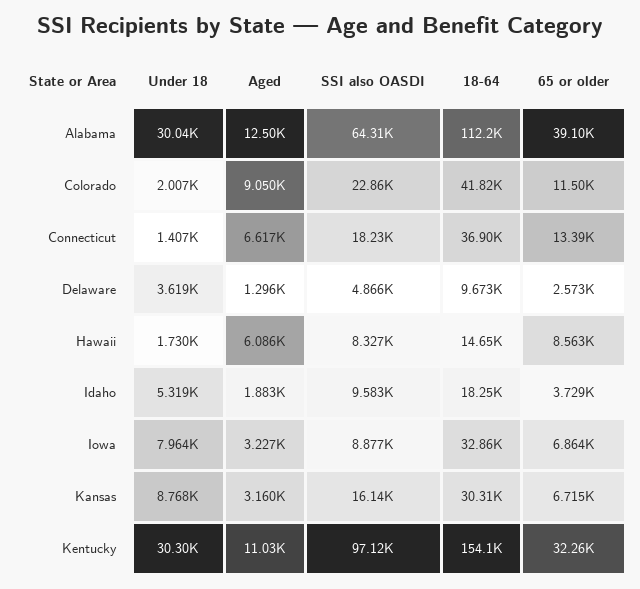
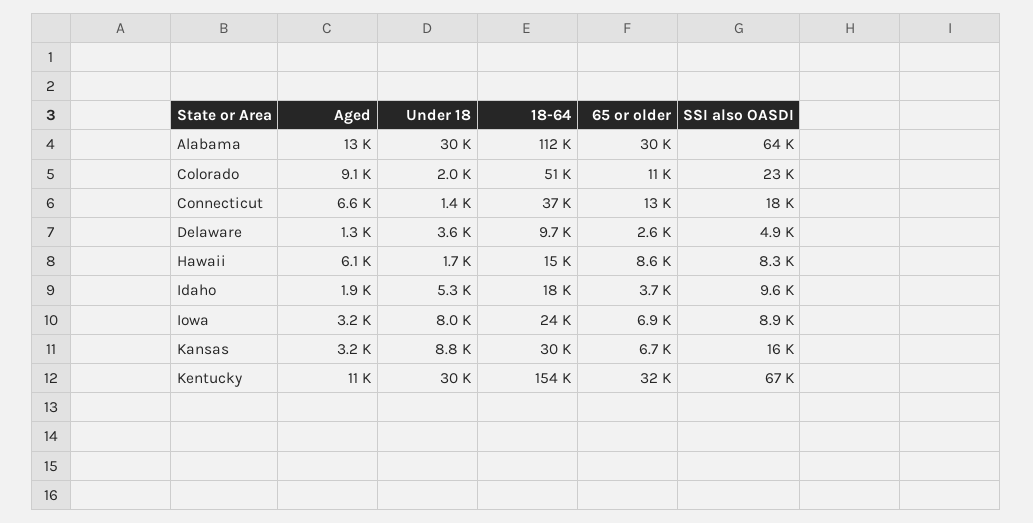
  {
    "Under 18": {
      "Alabama": 30040,
      "Colorado": 2007,
      "Connecticut": 1407,
      "Delaware": 3619,
      "Hawaii": 1730,
      "Idaho": 5319,
      "Iowa": 7964,
      "Kansas": 8768,
      "Kentucky": 30300
    },
    "Aged": {
      "Alabama": 12500,
      "Colorado": 9050,
      "Connecticut": 6617,
      "Delaware": 1296,
      "Hawaii": 6086,
      "Idaho": 1883,
      "Iowa": 3227,
      "Kansas": 3160,
      "Kentucky": 11030
    },
    "SSI also OASDI": {
      "Alabama": 64310,
      "Colorado": 22860,
      "Connecticut": 18230,
      "Delaware": 4866,
      "Hawaii": 8327,
      "Idaho": 9583,
      "Iowa": 8877,
      "Kansas": 16140,
-     "Kentucky": 97120
+     "Kentucky": 67000
    },
    "18-64": {
      "Alabama": 112200,
-     "Colorado": 41820,
+     "Colorado": 51000,
      "Connecticut": 36900,
      "Delaware": 9673,
      "Hawaii": 14650,
      "Idaho": 18250,
-     "Iowa": 32860,
+     "Iowa": 24000,
      "Kansas": 30310,
      "Kentucky": 154100
    },
    "65 or older": {
-     "Alabama": 39100,
+     "Alabama": 30000,
      "Colorado": 11500,
      "Connecticut": 13390,
      "Delaware": 2573,
      "Hawaii": 8563,
      "Idaho": 3729,
      "Iowa": 6864,
      "Kansas": 6715,
      "Kentucky": 32260
    }
  }

